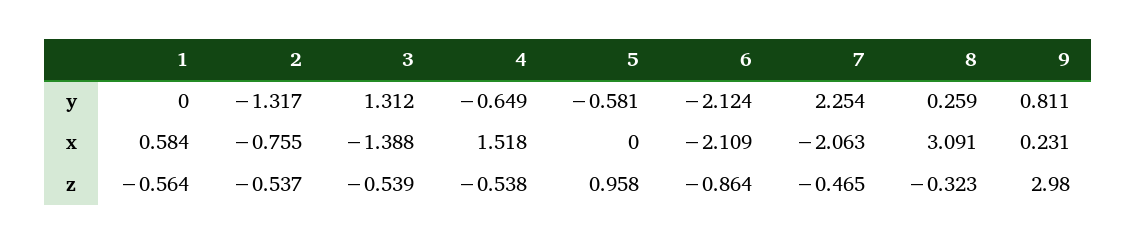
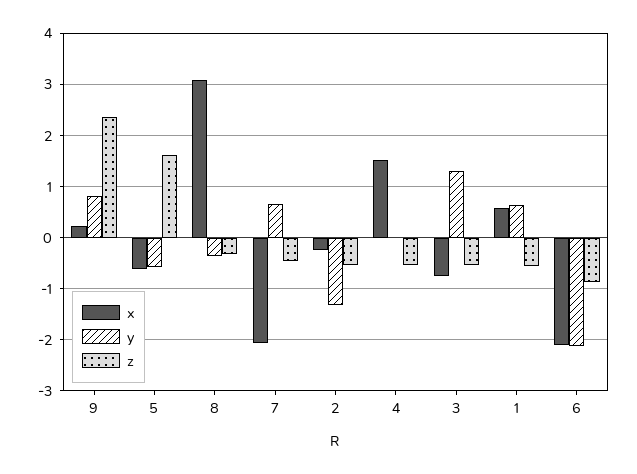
  {
    "y": {
-     "1": 0,
+     "1": 0.6,
      "2": -1.317,
      "3": 1.312,
-     "4": -0.649,
+     "4": 0,
      "5": -0.581,
      "6": -2.124,
-     "7": 2.254,
+     "7": 0.6,
-     "8": 0.259,
+     "8": -0.4,
      "9": 0.811
    },
    "x": {
      "1": 0.584,
-     "2": -0.755,
+     "2": -0.2,
-     "3": -1.388,
+     "3": -0.8,
      "4": 1.518,
-     "5": 0,
+     "5": -0.6,
      "6": -2.109,
      "7": -2.063,
      "8": 3.091,
      "9": 0.231
    },
    "z": {
      "1": -0.564,
      "2": -0.537,
      "3": -0.539,
      "4": -0.538,
-     "5": 0.958,
+     "5": 1.6,
      "6": -0.864,
      "7": -0.465,
      "8": -0.323,
-     "9": 2.98
+     "9": 2.4
    }
  }

